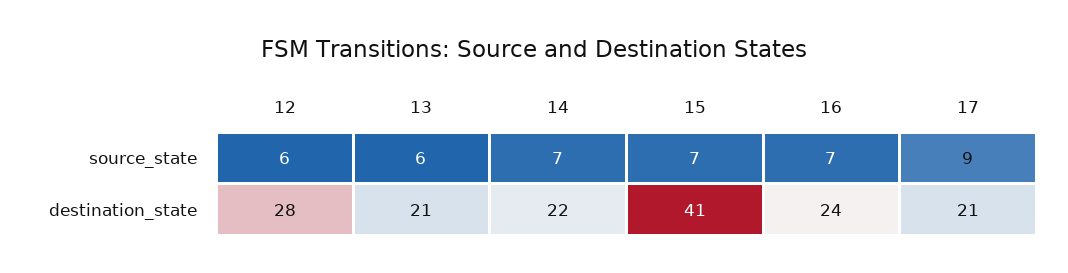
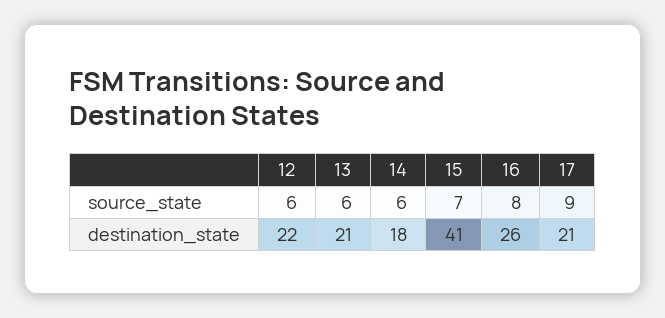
  {
    "12": {
      "source_state": 6,
-     "destination_state": 28
+     "destination_state": 22
    },
    "13": {
      "source_state": 6,
      "destination_state": 21
    },
    "14": {
-     "source_state": 7,
+     "source_state": 6,
-     "destination_state": 22
+     "destination_state": 18
    },
    "15": {
      "source_state": 7,
      "destination_state": 41
    },
    "16": {
-     "source_state": 7,
+     "source_state": 8,
-     "destination_state": 24
+     "destination_state": 26
    },
    "17": {
      "source_state": 9,
      "destination_state": 21
    }
  }

